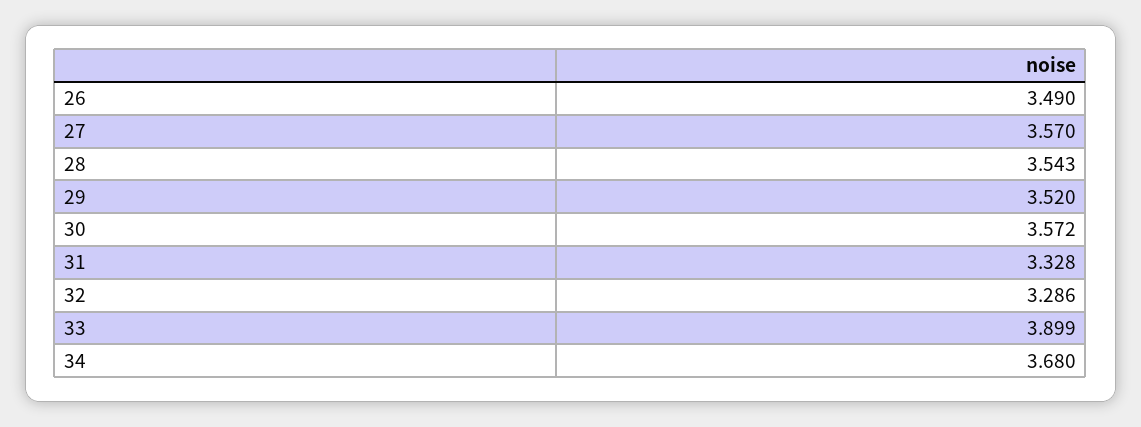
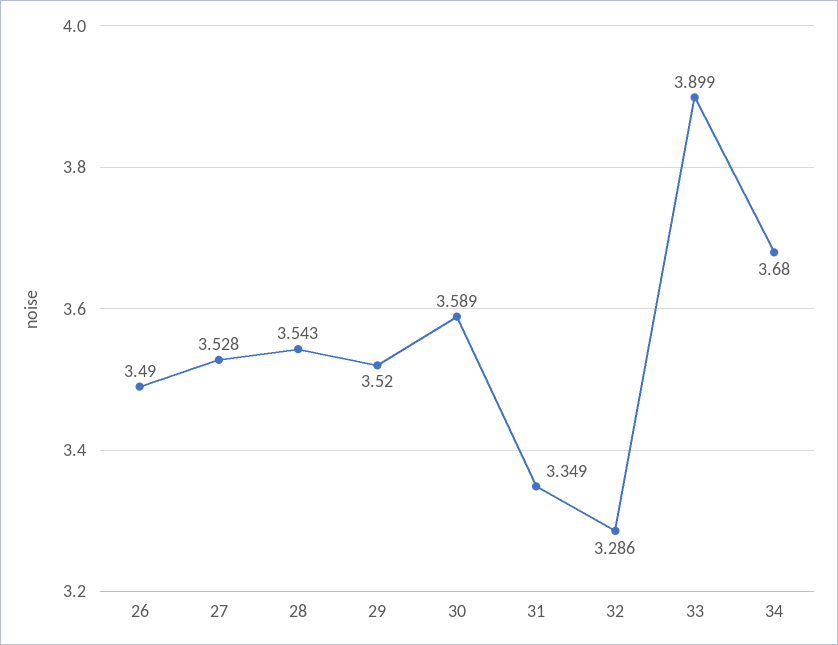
  {
    "26": 3.49,
-   "27": 3.57,
+   "27": 3.528,
    "28": 3.543,
    "29": 3.52,
-   "30": 3.572,
+   "30": 3.589,
-   "31": 3.328,
+   "31": 3.349,
    "32": 3.286,
    "33": 3.899,
    "34": 3.68
  }

